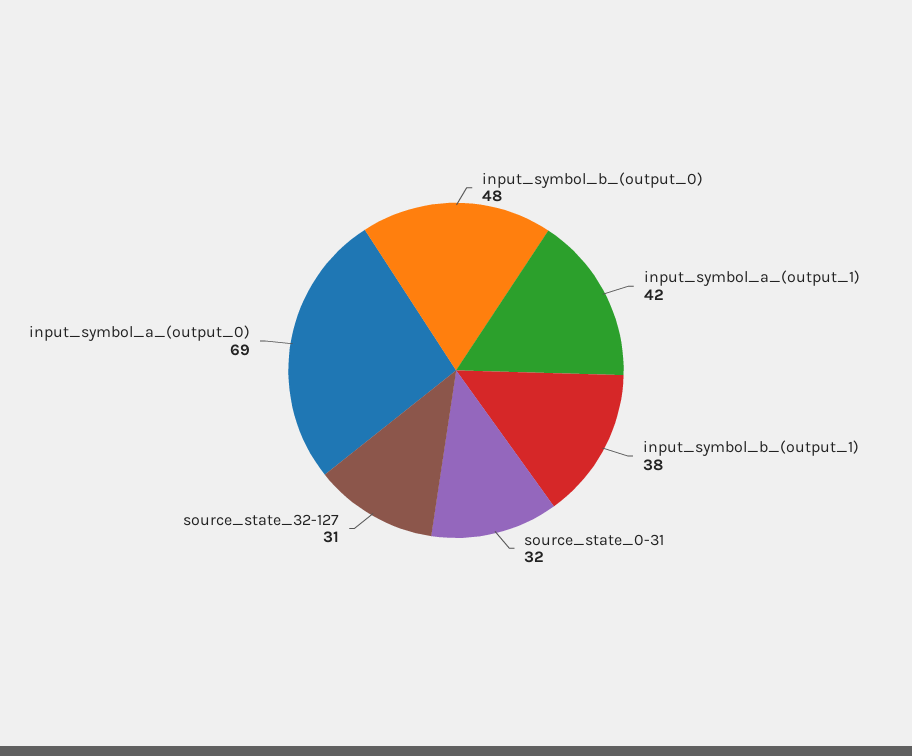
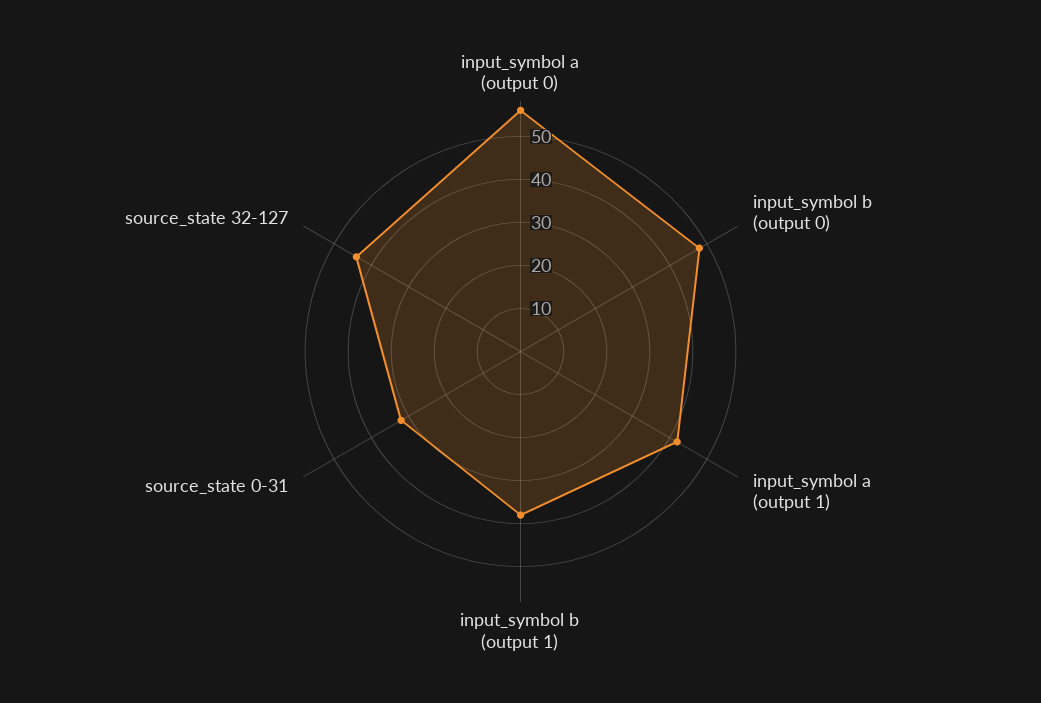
  {
    "input_symbol_b_(output_0)": 48,
    "input_symbol_a_(output_1)": 42,
    "input_symbol_b_(output_1)": 38,
    "source_state_0-31": 32,
-   "source_state_32-127": 31,
+   "source_state_32-127": 45,
-   "input_symbol_a_(output_0)": 69
+   "input_symbol_a_(output_0)": 55
  }

